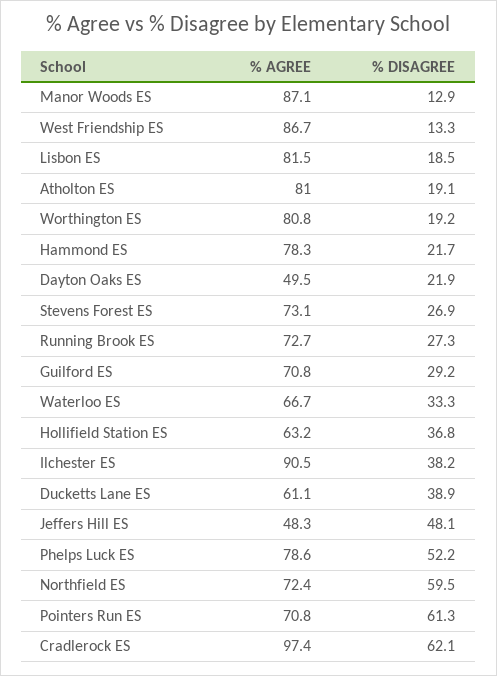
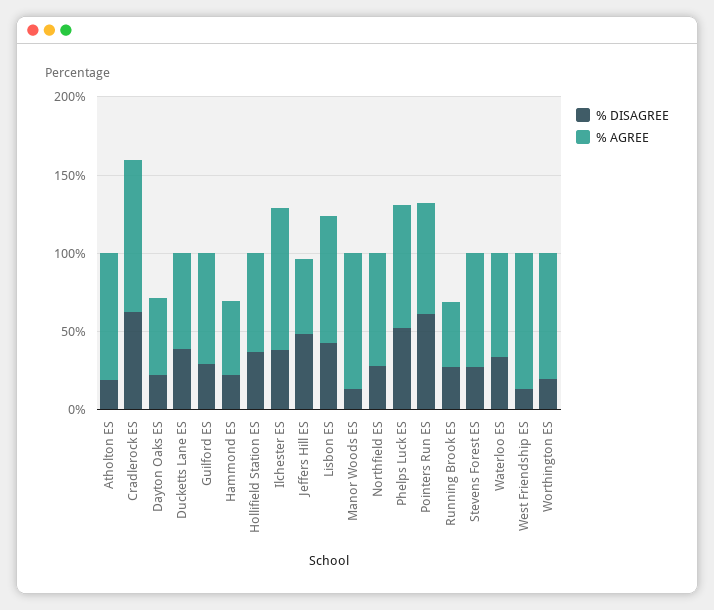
  {
    "% AGREE": {
      "Manor Woods ES": 87.1,
      "West Friendship ES": 86.7,
      "Lisbon ES": 81.5,
      "Atholton ES": 81,
      "Worthington ES": 80.8,
-     "Hammond ES": 78.3,
+     "Hammond ES": 50,
      "Dayton Oaks ES": 49.5,
      "Stevens Forest ES": 73.1,
-     "Running Brook ES": 72.7,
+     "Running Brook ES": 40,
      "Guilford ES": 70.8,
      "Waterloo ES": 66.7,
      "Hollifield Station ES": 63.2,
      "Ilchester ES": 90.5,
      "Ducketts Lane ES": 61.1,
      "Jeffers Hill ES": 48.3,
      "Phelps Luck ES": 78.6,
      "Northfield ES": 72.4,
      "Pointers Run ES": 70.8,
      "Cradlerock ES": 97.4
    },
    "% DISAGREE": {
      "Manor Woods ES": 12.9,
      "West Friendship ES": 13.3,
-     "Lisbon ES": 18.5,
+     "Lisbon ES": 40,
      "Atholton ES": 19.1,
      "Worthington ES": 19.2,
      "Hammond ES": 21.7,
      "Dayton Oaks ES": 21.9,
      "Stevens Forest ES": 26.9,
      "Running Brook ES": 27.3,
      "Guilford ES": 29.2,
      "Waterloo ES": 33.3,
      "Hollifield Station ES": 36.8,
      "Ilchester ES": 38.2,
      "Ducketts Lane ES": 38.9,
      "Jeffers Hill ES": 48.1,
      "Phelps Luck ES": 52.2,
-     "Northfield ES": 59.5,
+     "Northfield ES": 30,
      "Pointers Run ES": 61.3,
      "Cradlerock ES": 62.1
    }
  }

